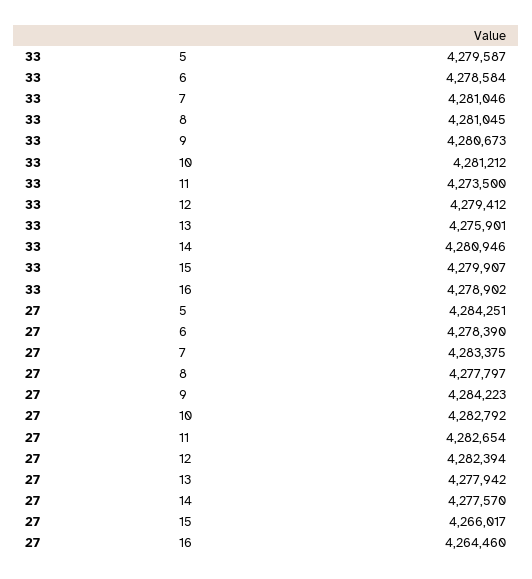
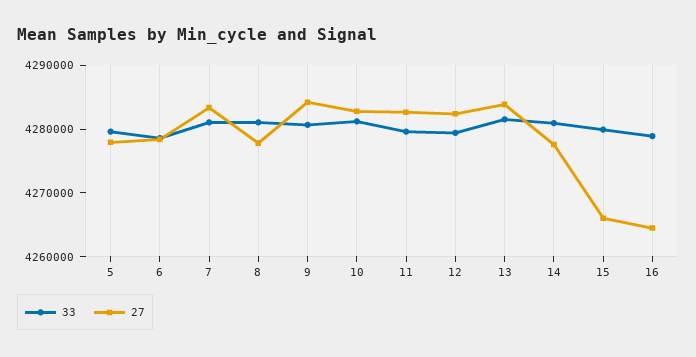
  {
    "33": {
      "5": 4279587,
      "6": 4278584,
      "7": 4281046,
      "8": 4281045,
      "9": 4280673,
      "10": 4281212,
-     "11": 4273500,
+     "11": 4280000,
      "12": 4279412,
-     "13": 4275901,
+     "13": 4282000,
      "14": 4280946,
      "15": 4279907,
      "16": 4278902
    },
    "27": {
-     "5": 4284251,
+     "5": 4278000,
      "6": 4278390,
      "7": 4283375,
      "8": 4277797,
      "9": 4284223,
      "10": 4282792,
      "11": 4282654,
      "12": 4282394,
-     "13": 4277942,
+     "13": 4284000,
      "14": 4277570,
      "15": 4266017,
      "16": 4264460
    }
  }

